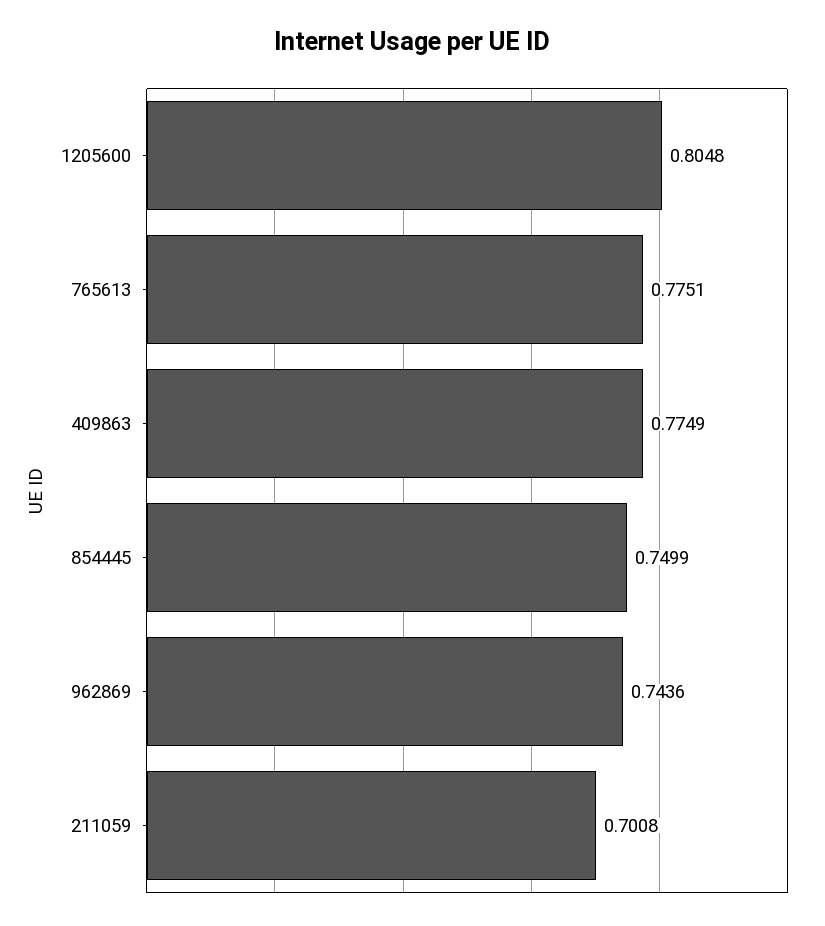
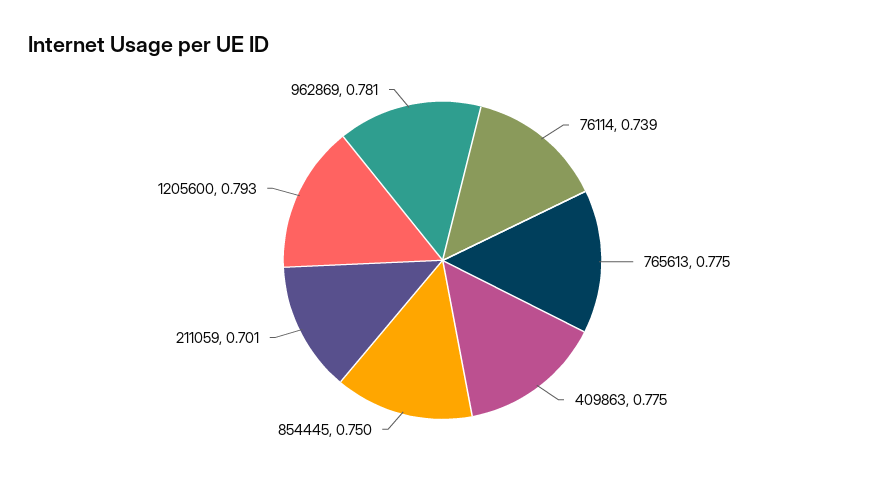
  {
-   "1205600": 0.8048,
+   "1205600": 0.793,
    "765613": 0.7751,
    "409863": 0.7749,
    "854445": 0.7499,
-   "962869": 0.7436,
+   "962869": 0.781,
-   "211059": 0.7008
+   "211059": 0.7008,
+   "76114": 0.739
  }

